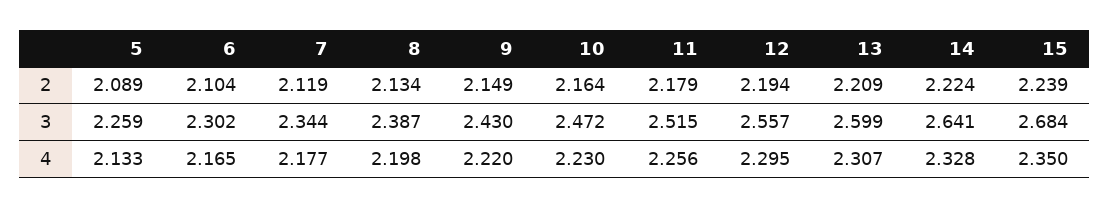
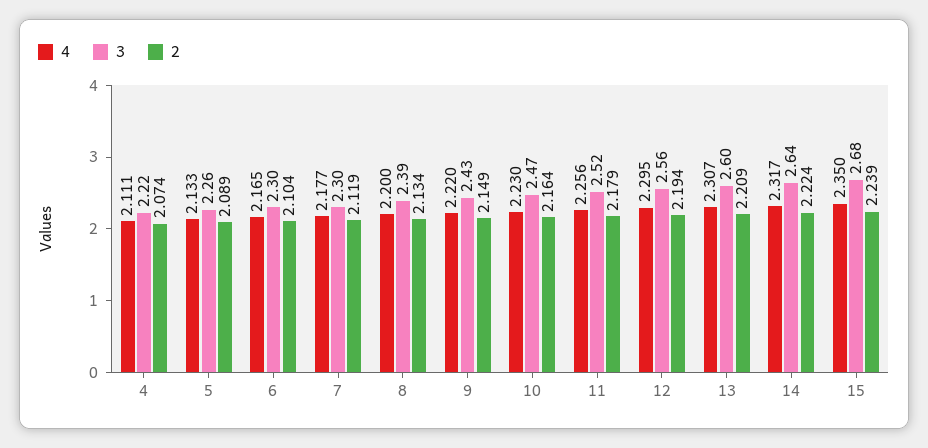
  {
    "2": {
      "5": 2.089,
      "6": 2.104,
      "7": 2.119,
      "8": 2.134,
      "9": 2.149,
      "10": 2.164,
      "11": 2.179,
      "12": 2.194,
      "13": 2.209,
      "14": 2.224,
-     "15": 2.239
+     "15": 2.239,
+     "4": 2.074
    },
    "3": {
      "5": 2.259,
      "6": 2.302,
-     "7": 2.344,
+     "7": 2.3,
      "8": 2.387,
      "9": 2.43,
      "10": 2.472,
      "11": 2.515,
      "12": 2.557,
      "13": 2.599,
      "14": 2.641,
-     "15": 2.684
+     "15": 2.684,
+     "4": 2.22
    },
    "4": {
      "5": 2.133,
      "6": 2.165,
      "7": 2.177,
-     "8": 2.198,
+     "8": 2.2,
      "9": 2.22,
      "10": 2.23,
      "11": 2.256,
      "12": 2.295,
      "13": 2.307,
-     "14": 2.328,
+     "14": 2.317,
-     "15": 2.35
+     "15": 2.35,
+     "4": 2.111
    }
  }

